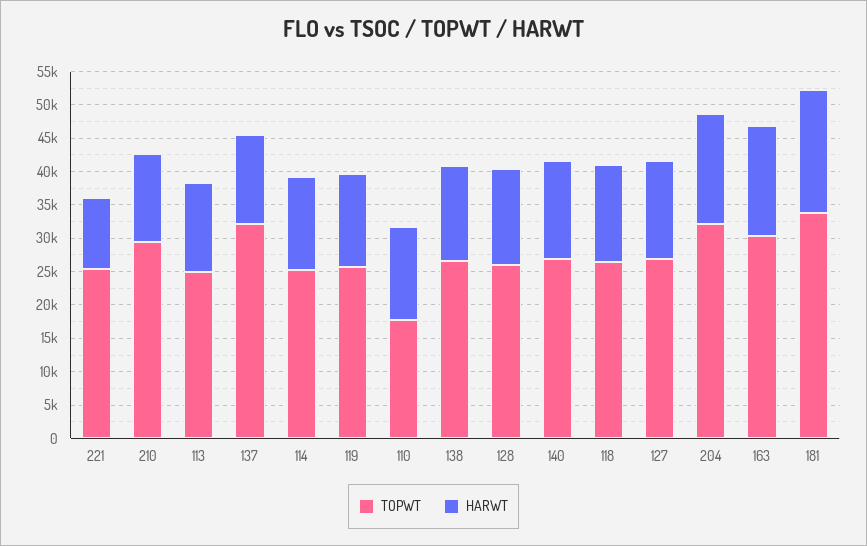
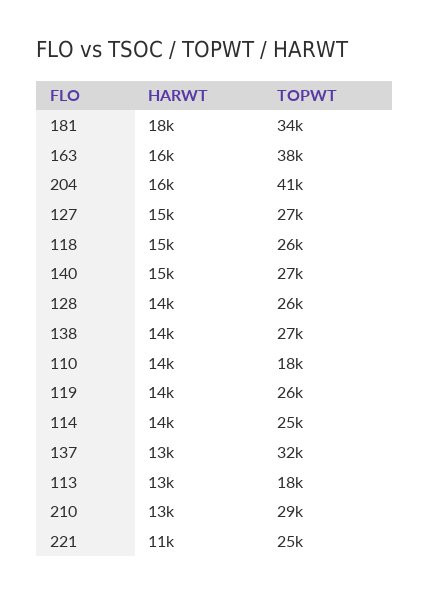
  {
    "TOPWT": {
      "221": 25000,
      "210": 29000,
-     "113": 25000,
+     "113": 18000,
      "137": 32000,
      "114": 25000,
      "119": 26000,
      "110": 18000,
      "138": 27000,
      "128": 26000,
      "140": 27000,
      "118": 26000,
      "127": 27000,
-     "204": 32500,
+     "204": 41000,
-     "163": 30000,
+     "163": 38000,
      "181": 34000
    },
    "HARWT": {
      "221": 11000,
      "210": 13000,
      "113": 13000,
      "137": 13000,
      "114": 14000,
      "119": 14000,
      "110": 14000,
      "138": 14000,
      "128": 14000,
      "140": 15000,
      "118": 15000,
      "127": 15000,
      "204": 16000,
      "163": 16000,
      "181": 18000
    }
  }

